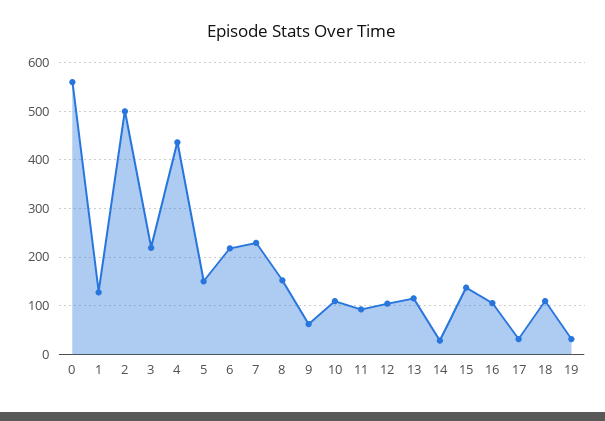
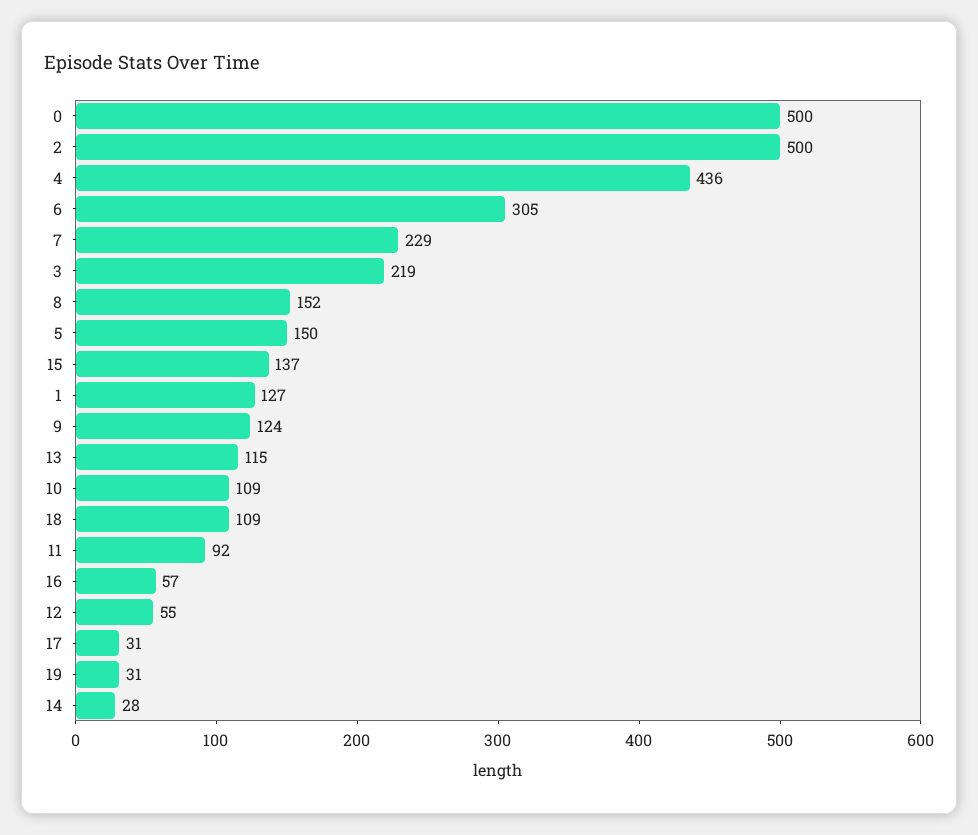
  {
-   "0": 560,
+   "0": 500,
    "1": 127,
    "2": 500,
    "3": 219,
    "4": 436,
    "5": 150,
-   "6": 220,
+   "6": 305,
    "7": 229,
    "8": 152,
-   "9": 60,
+   "9": 124,
    "10": 109,
    "11": 92,
-   "12": 100,
+   "12": 55,
    "13": 115,
    "14": 28,
    "15": 137,
-   "16": 100,
+   "16": 57,
    "17": 31,
    "18": 109,
    "19": 31
  }

